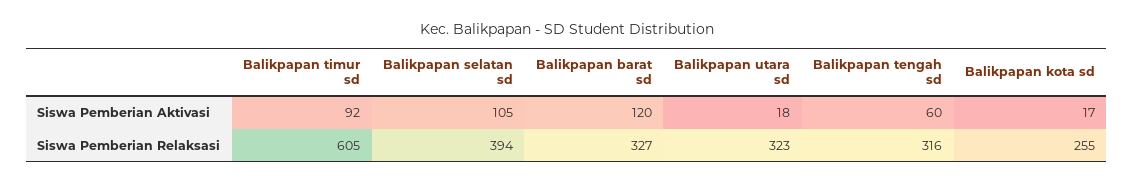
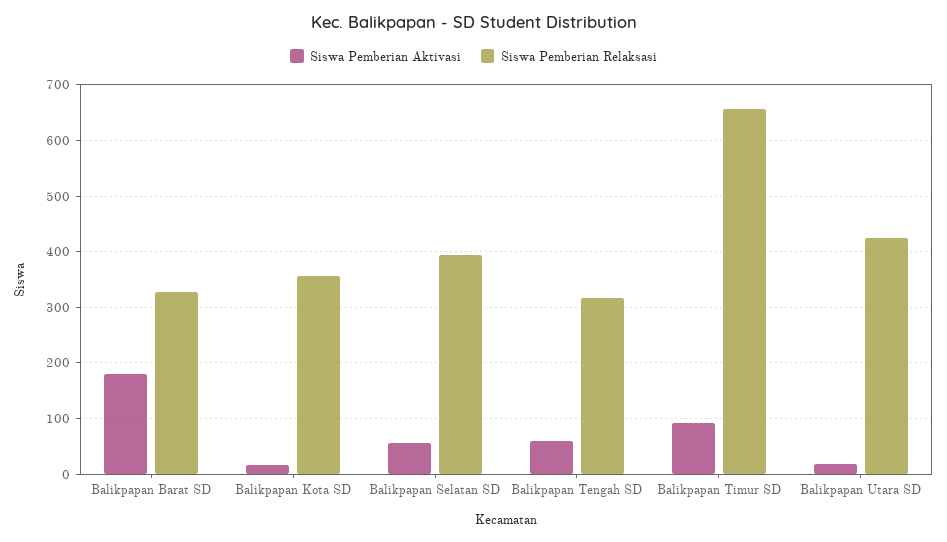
  {
    "Siswa Pemberian Aktivasi": {
      "Balikpapan timur sd": 92,
-     "Balikpapan selatan sd": 105,
+     "Balikpapan selatan sd": 60,
-     "Balikpapan barat sd": 120,
+     "Balikpapan barat sd": 180,
      "Balikpapan utara sd": 18,
      "Balikpapan tengah sd": 60,
      "Balikpapan kota sd": 17
    },
    "Siswa Pemberian Relaksasi": {
-     "Balikpapan timur sd": 605,
+     "Balikpapan timur sd": 660,
      "Balikpapan selatan sd": 394,
      "Balikpapan barat sd": 327,
-     "Balikpapan utara sd": 323,
+     "Balikpapan utara sd": 420,
      "Balikpapan tengah sd": 316,
-     "Balikpapan kota sd": 255
+     "Balikpapan kota sd": 360
    }
  }

